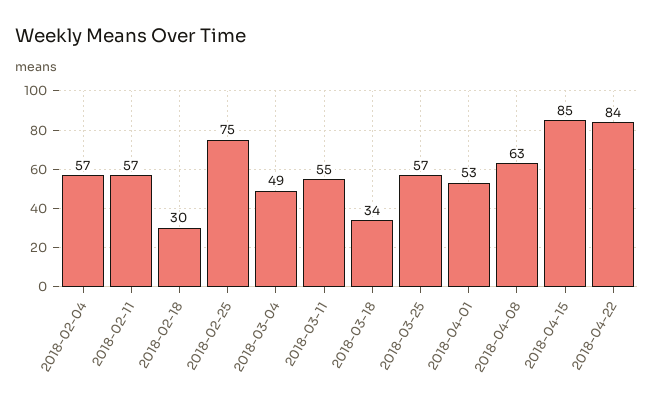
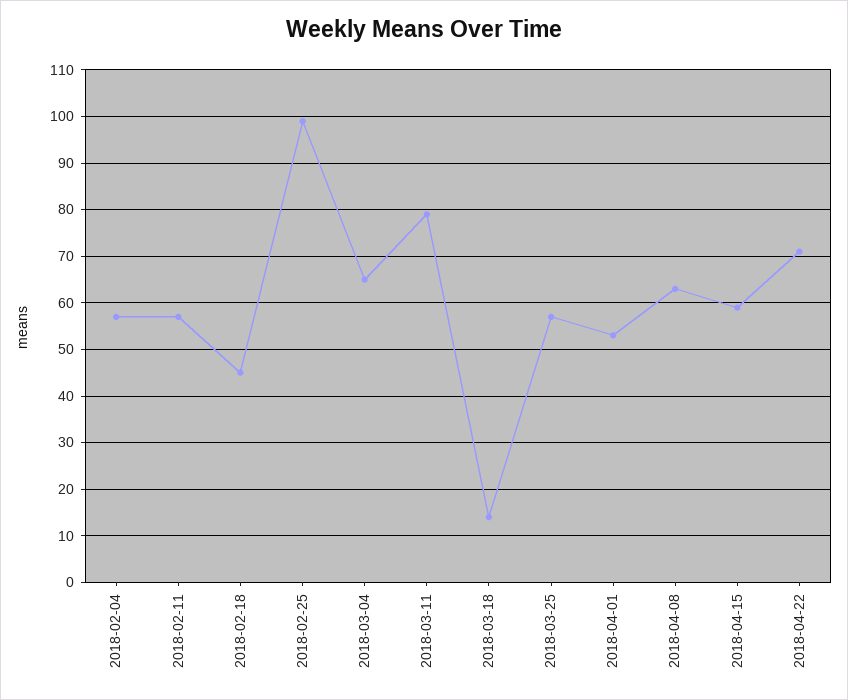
  {
    "2018-02-04": 57,
    "2018-02-11": 57,
-   "2018-02-18": 30,
+   "2018-02-18": 45,
-   "2018-02-25": 75,
+   "2018-02-25": 100,
-   "2018-03-04": 49,
+   "2018-03-04": 65,
-   "2018-03-11": 55,
+   "2018-03-11": 80,
-   "2018-03-18": 34,
+   "2018-03-18": 15,
    "2018-03-25": 57,
    "2018-04-01": 53,
    "2018-04-08": 63,
-   "2018-04-15": 85,
+   "2018-04-15": 60,
-   "2018-04-22": 84
+   "2018-04-22": 70
  }

